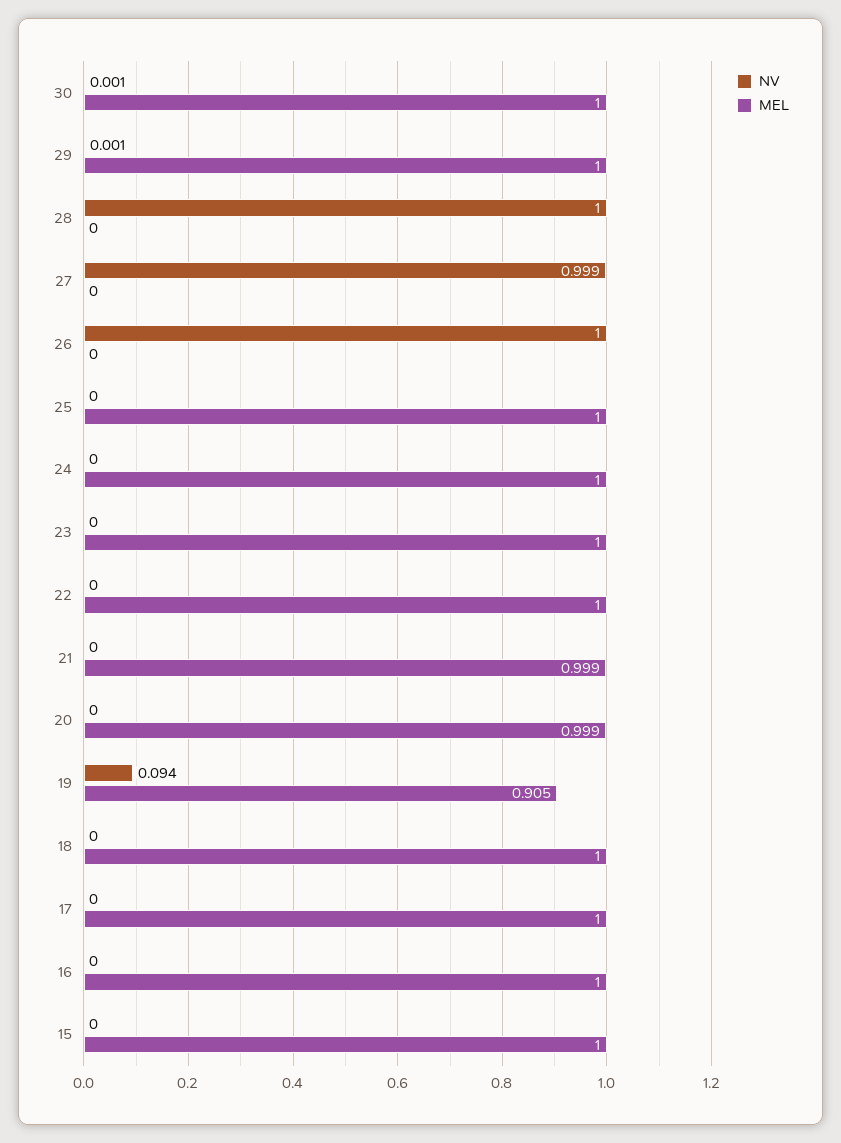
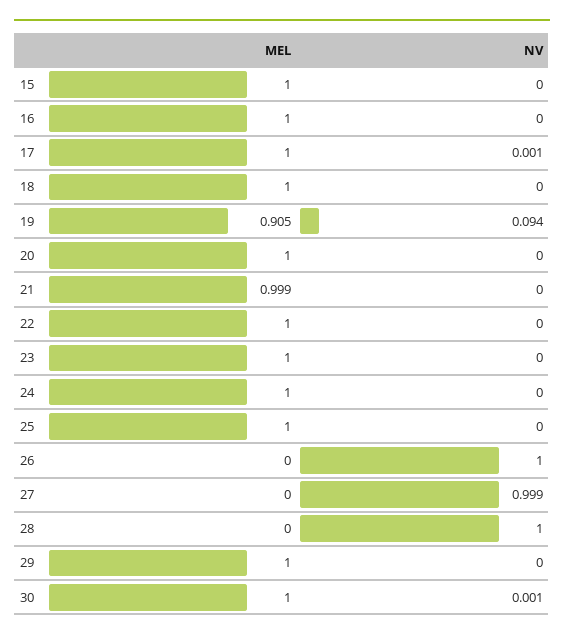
  {
    "NV": {
      "30": 0.001,
-     "29": 0.001,
+     "29": 0,
      "28": 1,
      "27": 0.999,
      "26": 1,
      "25": 0,
      "24": 0,
      "23": 0,
      "22": 0,
      "21": 0,
      "20": 0,
      "19": 0.094,
      "18": 0,
-     "17": 0,
+     "17": 0.001,
      "16": 0,
      "15": 0
    },
    "MEL": {
      "30": 1,
      "29": 1,
      "28": 0,
      "27": 0,
      "26": 0,
      "25": 1,
      "24": 1,
      "23": 1,
      "22": 1,
      "21": 0.999,
-     "20": 0.999,
+     "20": 1,
      "19": 0.905,
      "18": 1,
      "17": 1,
      "16": 1,
      "15": 1
    }
  }

